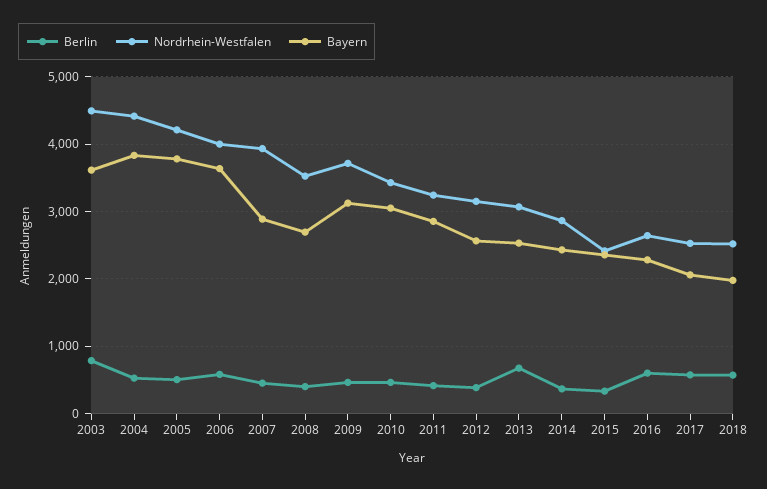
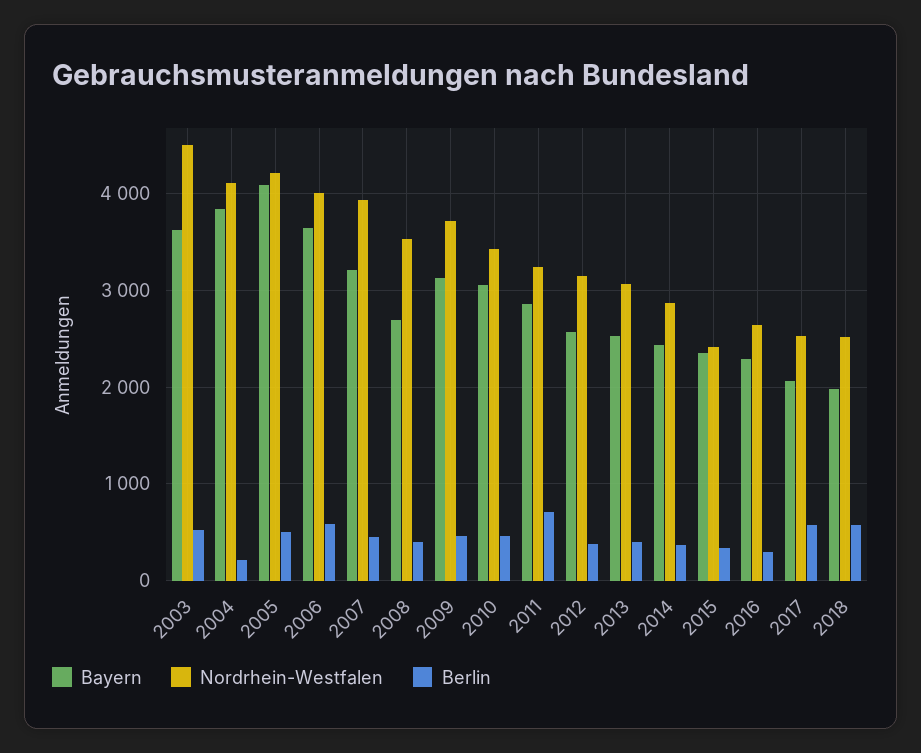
  {
    "Berlin": {
-     "2003": 800,
+     "2003": 500,
-     "2004": 500,
+     "2004": 200,
      "2005": 500,
      "2006": 600,
      "2007": 500,
      "2008": 400,
      "2009": 500,
      "2010": 500,
-     "2011": 400,
+     "2011": 700,
      "2012": 400,
-     "2013": 700,
+     "2013": 400,
      "2014": 400,
      "2015": 300,
-     "2016": 600,
+     "2016": 300,
      "2017": 600,
      "2018": 600
    },
    "Nordrhein-Westfalen": {
      "2003": 4500,
-     "2004": 4400,
+     "2004": 4100,
      "2005": 4200,
      "2006": 4000,
      "2007": 3900,
      "2008": 3500,
      "2009": 3700,
      "2010": 3400,
      "2011": 3200,
      "2012": 3200,
      "2013": 3100,
      "2014": 2900,
      "2015": 2400,
      "2016": 2600,
      "2017": 2500,
      "2018": 2500
    },
    "Bayern": {
      "2003": 3600,
      "2004": 3800,
-     "2005": 3800,
+     "2005": 4100,
      "2006": 3600,
-     "2007": 2900,
+     "2007": 3200,
      "2008": 2700,
      "2009": 3100,
      "2010": 3100,
      "2011": 2900,
      "2012": 2600,
      "2013": 2500,
      "2014": 2400,
      "2015": 2400,
      "2016": 2300,
      "2017": 2100,
      "2018": 2000
    }
  }

